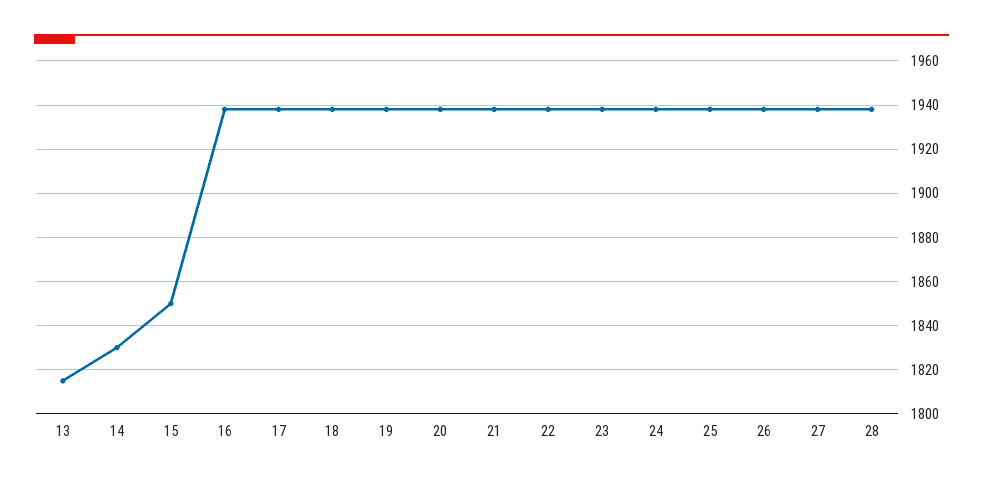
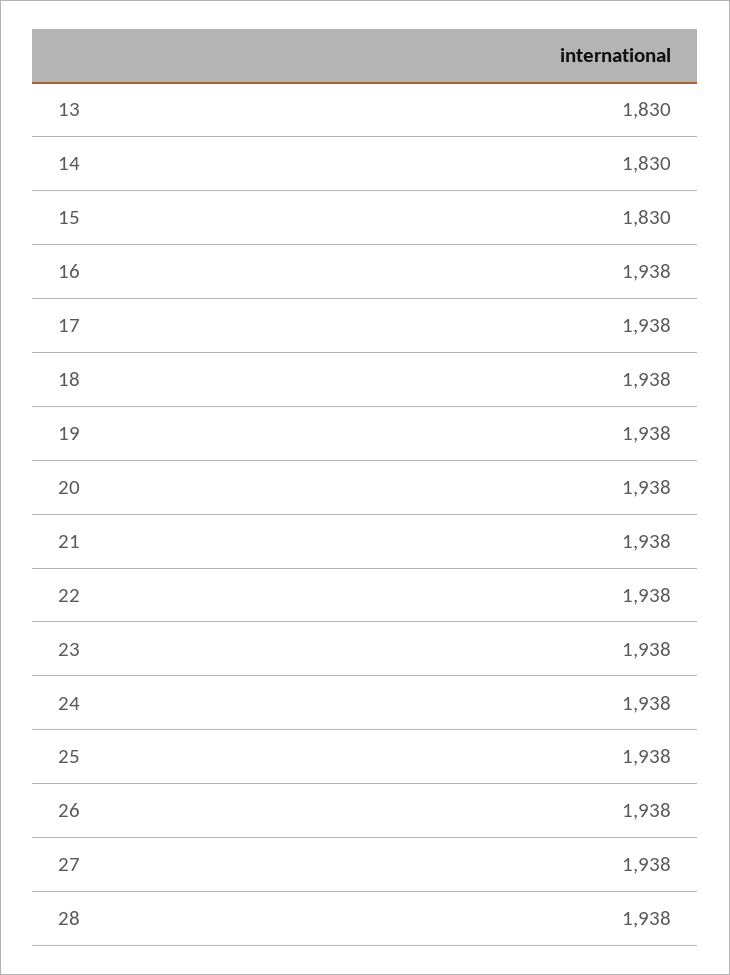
  {
-   "13": 1815,
+   "13": 1830,
    "14": 1830,
-   "15": 1850,
+   "15": 1830,
    "16": 1938,
    "17": 1938,
    "18": 1938,
    "19": 1938,
    "20": 1938,
    "21": 1938,
    "22": 1938,
    "23": 1938,
    "24": 1938,
    "25": 1938,
    "26": 1938,
    "27": 1938,
    "28": 1938
  }

